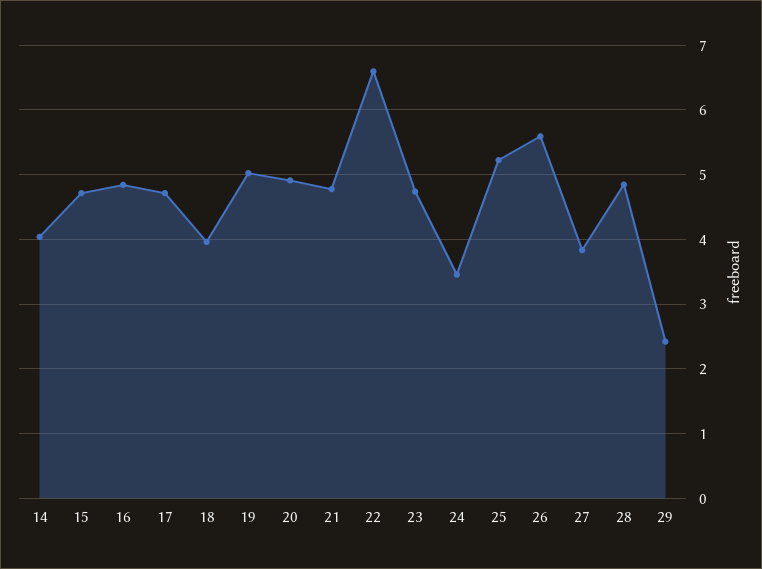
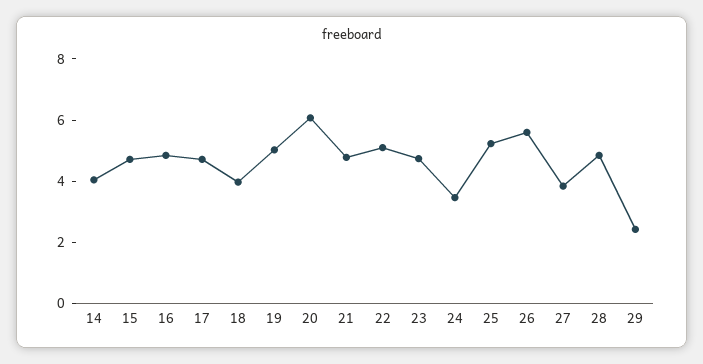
  {
    "14": 4,
    "15": 4.7,
    "16": 4.8,
    "17": 4.7,
    "18": 4,
    "19": 5,
-   "20": 4.9,
+   "20": 6,
    "21": 4.8,
-   "22": 6.6,
+   "22": 5,
    "23": 4.7,
    "24": 3.5,
    "25": 5.2,
    "26": 5.6,
    "27": 3.8,
    "28": 4.8,
    "29": 2.4
  }

